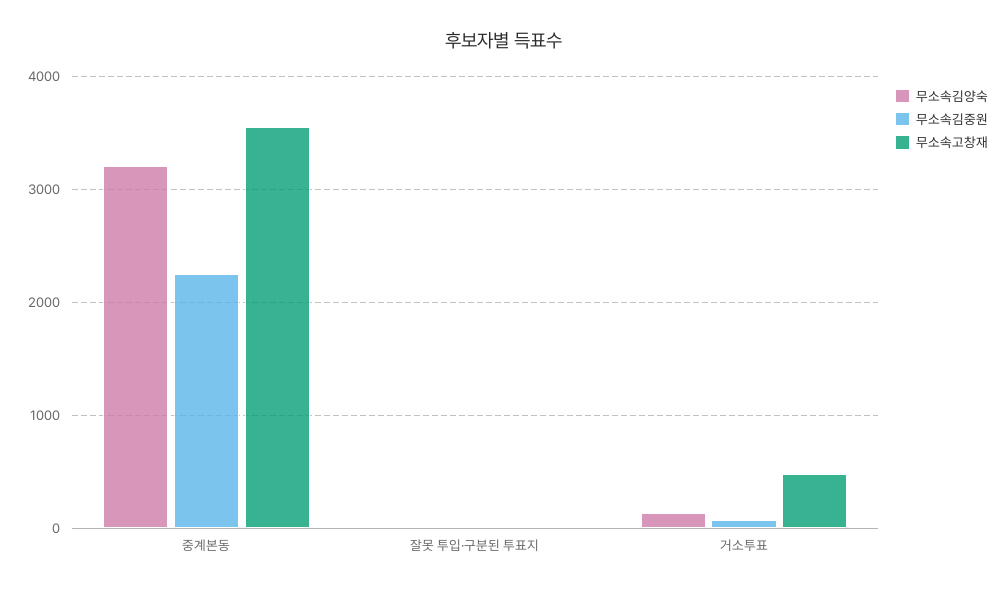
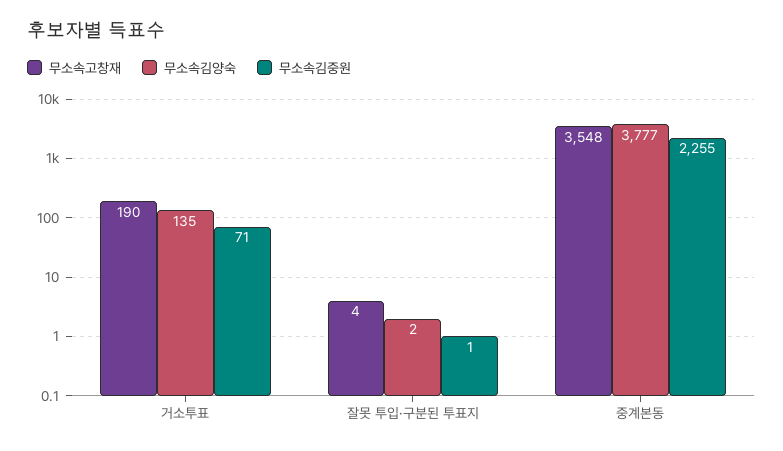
  {
    "무소속김양숙": {
-     "중계본동": 3200,
+     "중계본동": 3777,
      "잘못 투입·구분된 투표지": 2,
      "거소투표": 135
    },
    "무소속김중원": {
      "중계본동": 2255,
      "잘못 투입·구분된 투표지": 1,
      "거소투표": 71
    },
    "무소속고창재": {
      "중계본동": 3548,
      "잘못 투입·구분된 투표지": 4,
-     "거소투표": 500
+     "거소투표": 190
    }
  }

